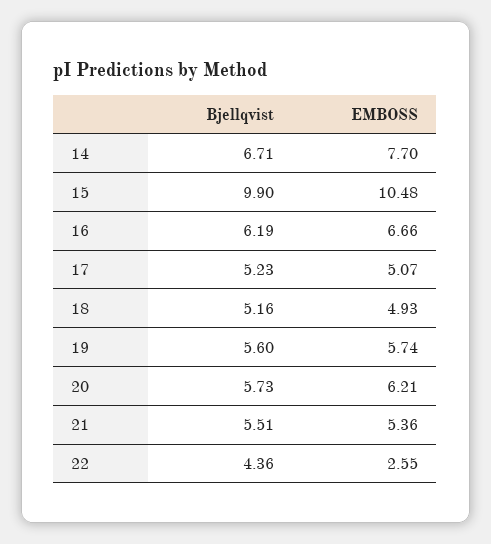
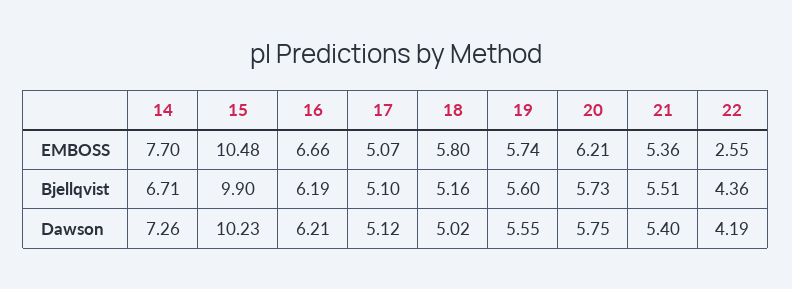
  {
    "Bjellqvist": {
      "14": 6.71,
      "15": 9.9,
      "16": 6.19,
-     "17": 5.23,
+     "17": 5.1,
      "18": 5.16,
      "19": 5.6,
      "20": 5.73,
      "21": 5.51,
      "22": 4.36
    },
    "EMBOSS": {
      "14": 7.7,
      "15": 10.48,
      "16": 6.66,
      "17": 5.07,
-     "18": 4.93,
+     "18": 5.8,
      "19": 5.74,
      "20": 6.21,
      "21": 5.36,
      "22": 2.55
-   }
+   },
+   "Dawson": {
+     "14": 7.26,
+     "15": 10.23,
+     "16": 6.21,
+     "17": 5.12,
+     "18": 5.02,
+     "19": 5.55,
+     "20": 5.75,
+     "21": 5.4,
+     "22": 4.19
+   }
  }

